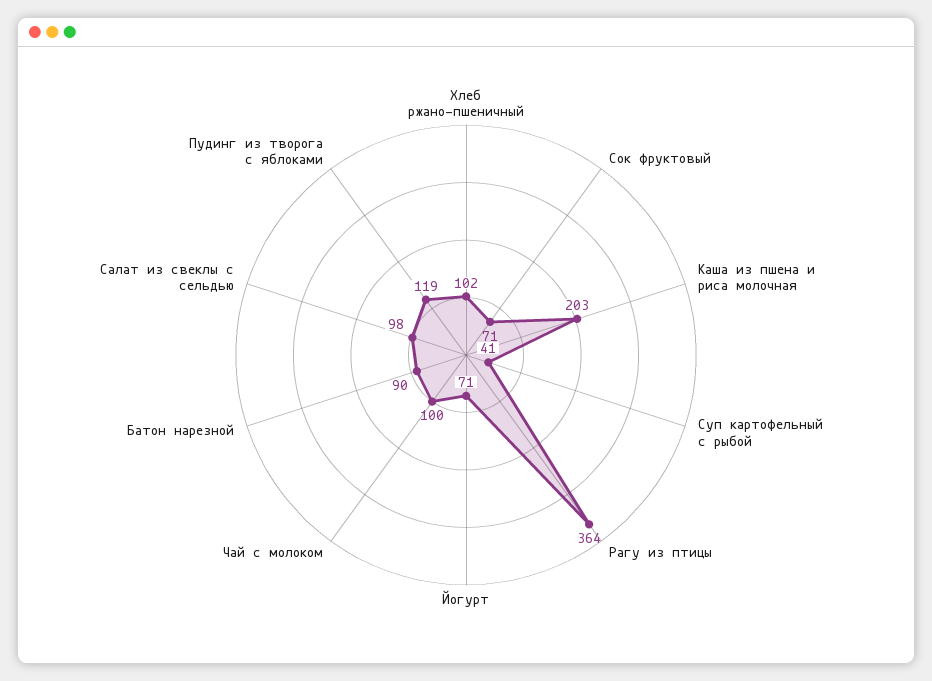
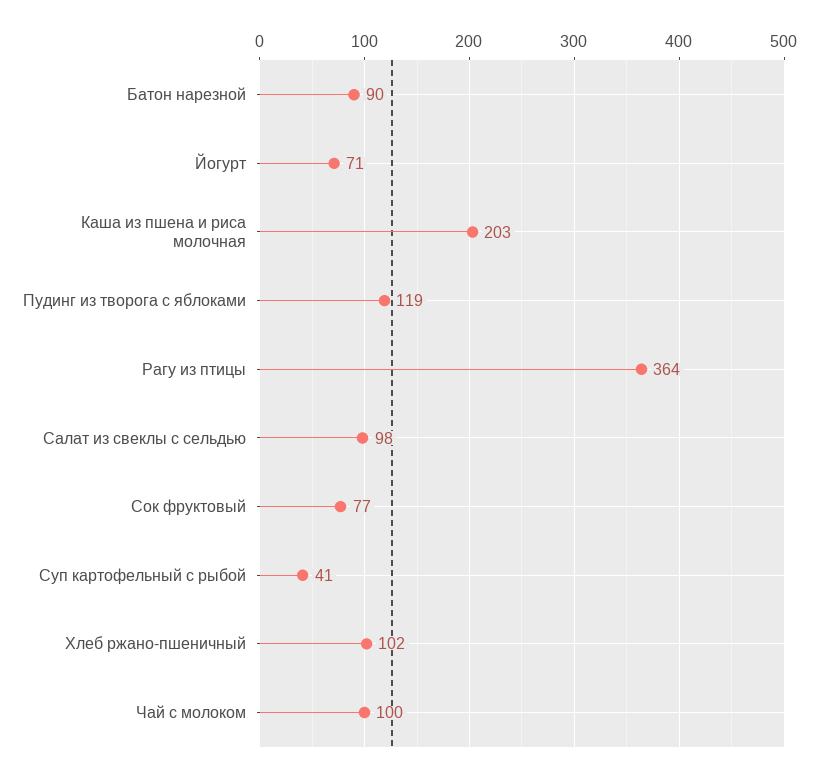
  {
    "Хлеб ржано-пшеничный": 102,
-   "Сок фруктовый": 71,
+   "Сок фруктовый": 77,
    "Каша из пшена и риса молочная": 203,
    "Суп картофельный с рыбой": 41,
    "Рагу из птицы": 364,
    "Йогурт": 71,
    "Чай с молоком": 100,
    "Батон нарезной": 90,
    "Салат из свеклы с сельдью": 98,
    "Пудинг из творога с яблоками": 119
  }

